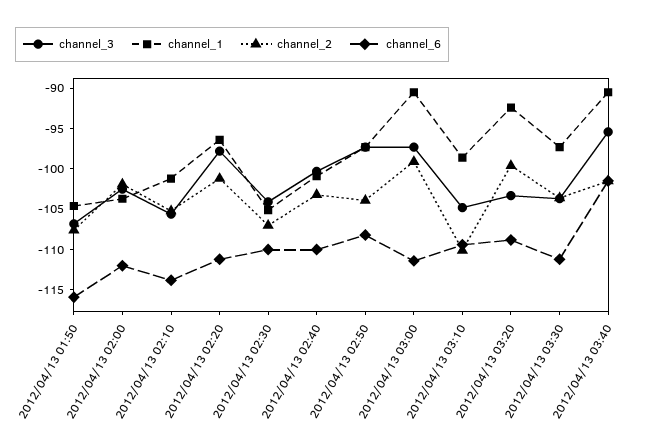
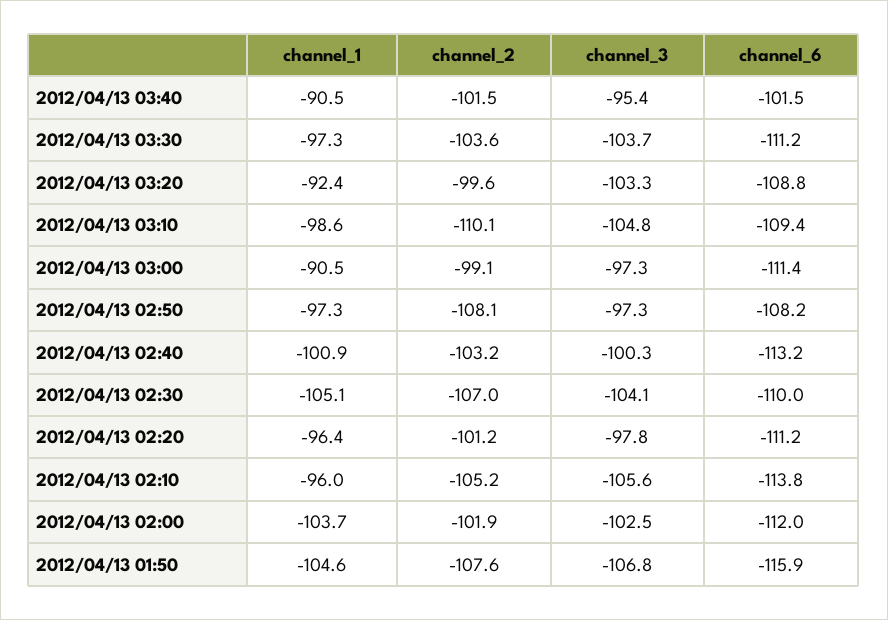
  {
    "channel_3": {
      "2012/04/13 01:50": -106.8,
      "2012/04/13 02:00": -102.5,
      "2012/04/13 02:10": -105.6,
      "2012/04/13 02:20": -97.8,
      "2012/04/13 02:30": -104.1,
      "2012/04/13 02:40": -100.3,
      "2012/04/13 02:50": -97.3,
      "2012/04/13 03:00": -97.3,
      "2012/04/13 03:10": -104.8,
      "2012/04/13 03:20": -103.3,
      "2012/04/13 03:30": -103.7,
      "2012/04/13 03:40": -95.4
    },
    "channel_1": {
      "2012/04/13 01:50": -104.6,
      "2012/04/13 02:00": -103.7,
-     "2012/04/13 02:10": -101,
+     "2012/04/13 02:10": -96,
      "2012/04/13 02:20": -96.4,
      "2012/04/13 02:30": -105.1,
      "2012/04/13 02:40": -100.9,
      "2012/04/13 02:50": -97.3,
      "2012/04/13 03:00": -90.5,
      "2012/04/13 03:10": -98.6,
      "2012/04/13 03:20": -92.4,
      "2012/04/13 03:30": -97.3,
      "2012/04/13 03:40": -90.5
    },
    "channel_2": {
      "2012/04/13 01:50": -107.6,
      "2012/04/13 02:00": -101.9,
      "2012/04/13 02:10": -105.2,
      "2012/04/13 02:20": -101.2,
      "2012/04/13 02:30": -107,
      "2012/04/13 02:40": -103.2,
-     "2012/04/13 02:50": -104,
+     "2012/04/13 02:50": -108.1,
      "2012/04/13 03:00": -99.1,
      "2012/04/13 03:10": -110.1,
      "2012/04/13 03:20": -99.6,
      "2012/04/13 03:30": -103.6,
      "2012/04/13 03:40": -101.5
    },
    "channel_6": {
      "2012/04/13 01:50": -115.9,
      "2012/04/13 02:00": -112,
      "2012/04/13 02:10": -113.8,
      "2012/04/13 02:20": -111.2,
      "2012/04/13 02:30": -110,
-     "2012/04/13 02:40": -110,
+     "2012/04/13 02:40": -113.2,
      "2012/04/13 02:50": -108.2,
      "2012/04/13 03:00": -111.4,
      "2012/04/13 03:10": -109.4,
      "2012/04/13 03:20": -108.8,
      "2012/04/13 03:30": -111.2,
      "2012/04/13 03:40": -101.5
    }
  }

